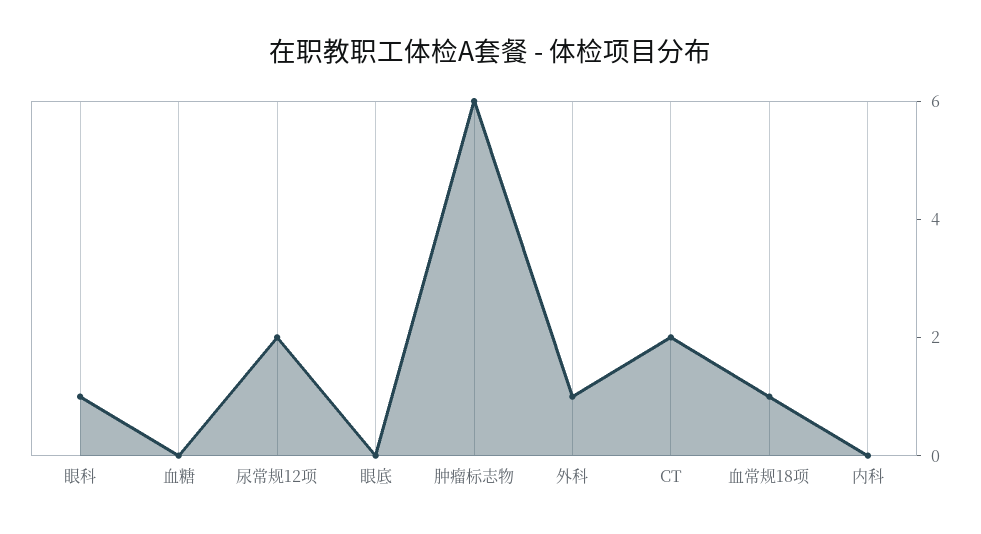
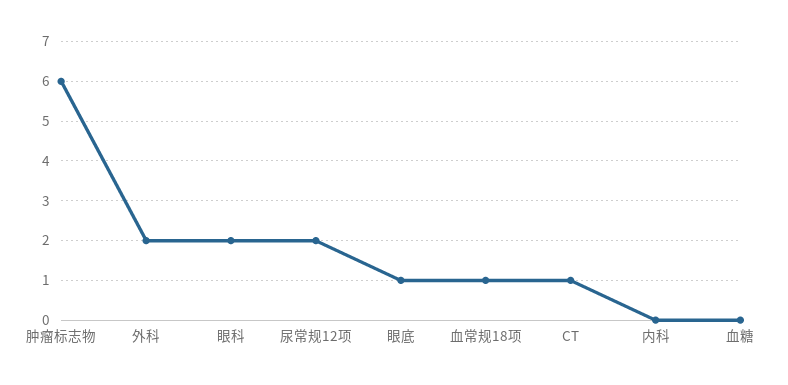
  {
-   "眼科": 1,
+   "眼科": 2,
    "血糖": 0,
    "尿常规12项": 2,
-   "眼底": 0,
+   "眼底": 1,
    "肿瘤标志物": 6,
-   "外科": 1,
+   "外科": 2,
-   "CT": 2,
+   "CT": 1,
    "血常规18项": 1,
    "内科": 0
  }

